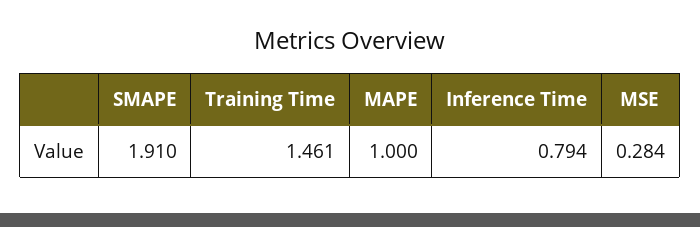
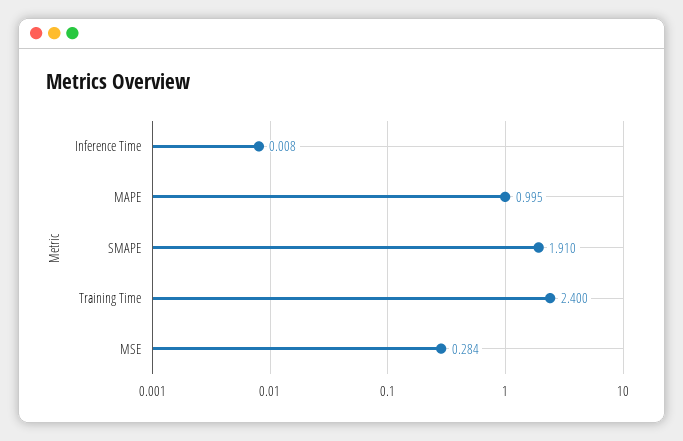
  {
    "SMAPE": 1.91,
-   "Training Time": 1.461,
+   "Training Time": 2.4,
-   "MAPE": 1,
+   "MAPE": 0.995,
-   "Inference Time": 0.794,
+   "Inference Time": 0.008,
    "MSE": 0.284
  }

